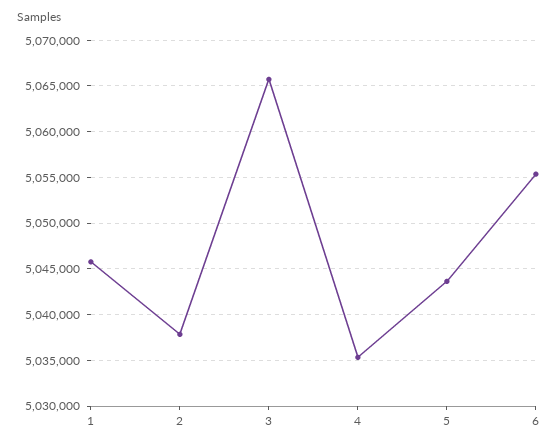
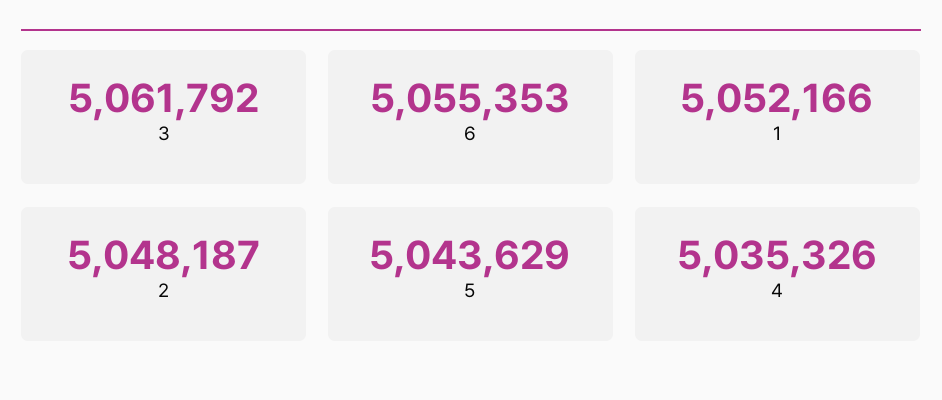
  {
-   "1": 5046000,
+   "1": 5052166,
-   "2": 5038000,
+   "2": 5048187,
-   "3": 5066000,
+   "3": 5061792,
    "4": 5035326,
    "5": 5043629,
    "6": 5055353
  }

